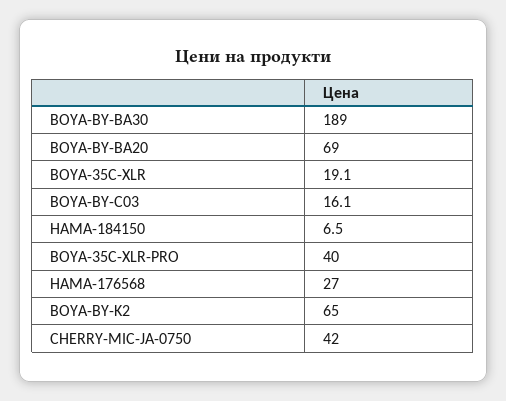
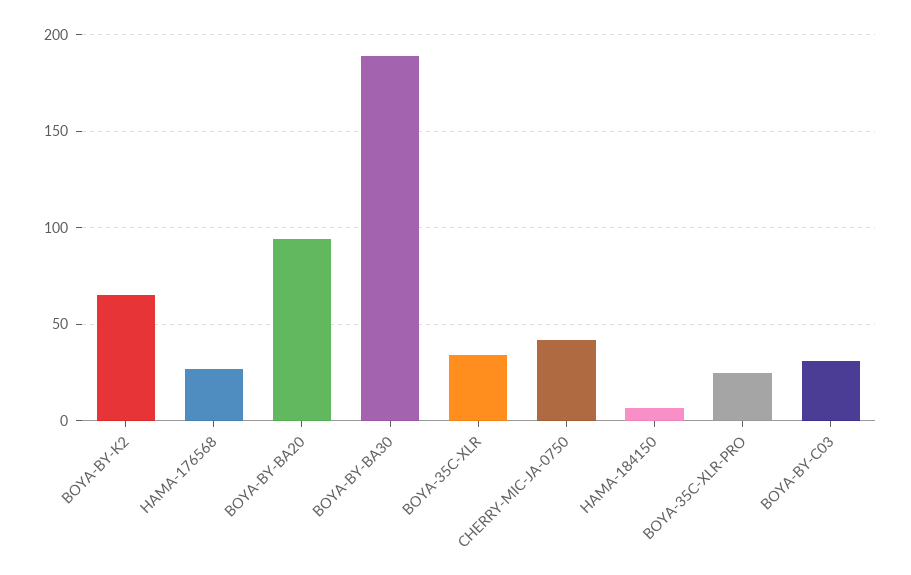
  {
    "BOYA-BY-BA30": 189,
-   "BOYA-BY-BA20": 69,
+   "BOYA-BY-BA20": 95,
-   "BOYA-35C-XLR": 19.1,
+   "BOYA-35C-XLR": 35,
-   "BOYA-BY-C03": 16.1,
+   "BOYA-BY-C03": 30,
    "HAMA-184150": 6.5,
-   "BOYA-35C-XLR-PRO": 40,
+   "BOYA-35C-XLR-PRO": 25,
    "HAMA-176568": 27,
    "BOYA-BY-K2": 65,
    "CHERRY-MIC-JA-0750": 42
  }

